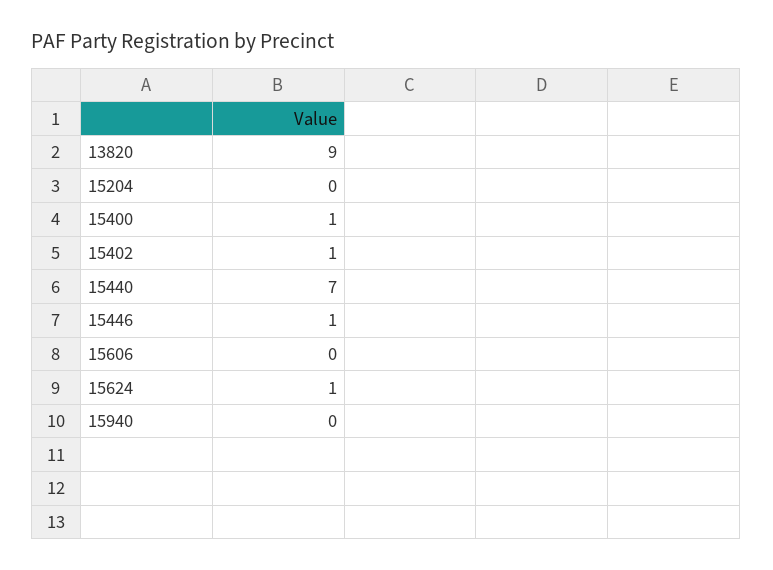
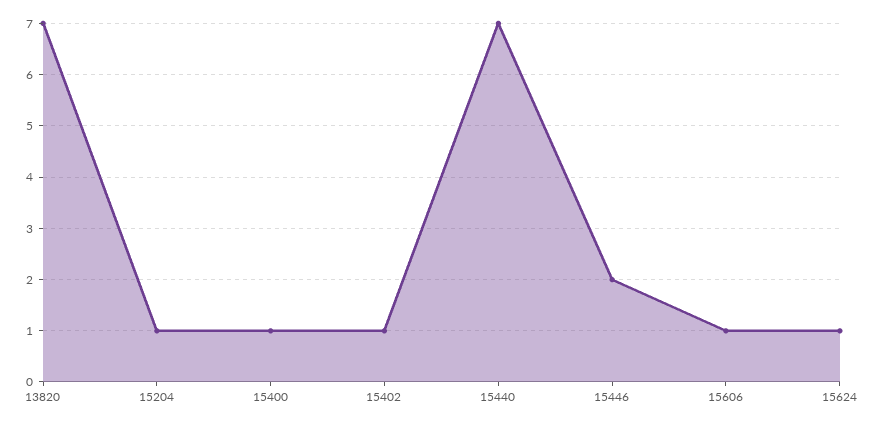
  {
-   "13820": 9,
+   "13820": 7,
-   "15204": 0,
+   "15204": 1,
    "15400": 1,
    "15402": 1,
    "15440": 7,
-   "15446": 1,
+   "15446": 2,
-   "15606": 0,
+   "15606": 1,
-   "15624": 1,
+   "15624": 1
-   "15940": 0
  }

